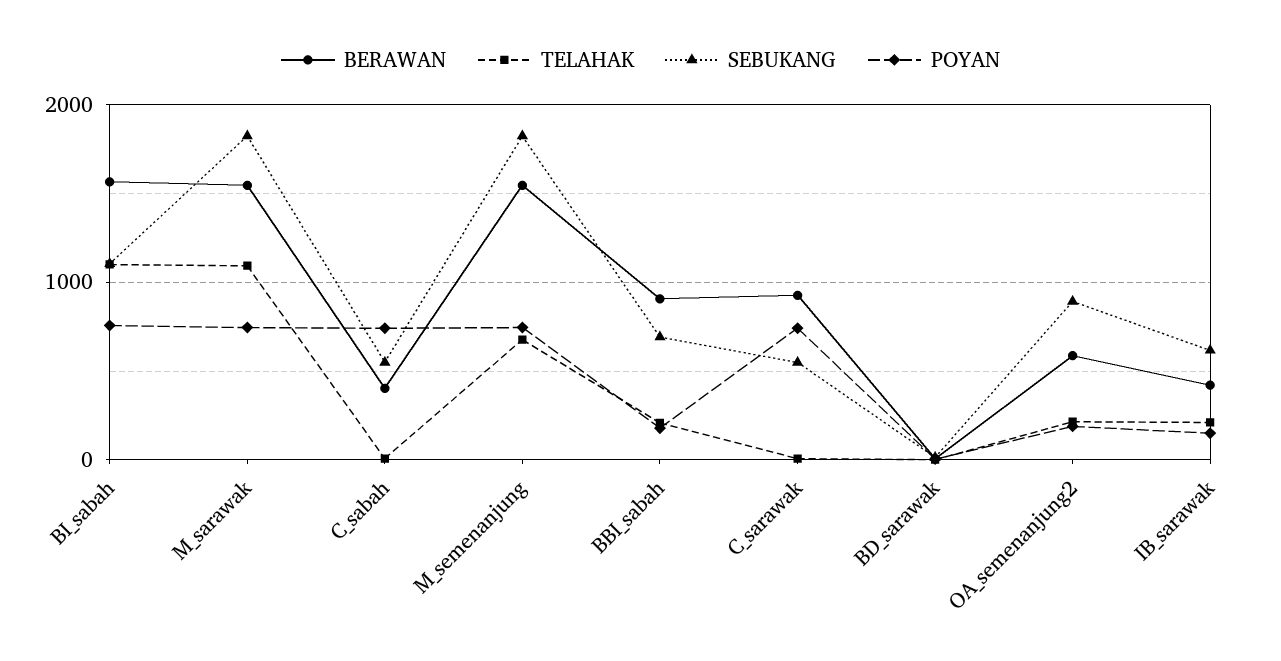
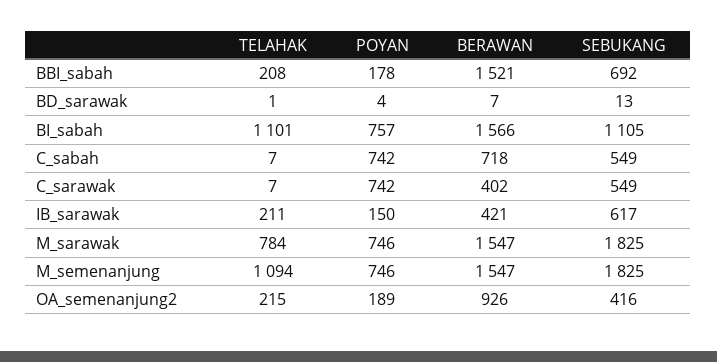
  {
    "BERAWAN": {
      "BI_sabah": 1566,
      "M_sarawak": 1547,
-     "C_sabah": 400,
+     "C_sabah": 718,
      "M_semenanjung": 1547,
-     "BBI_sabah": 900,
+     "BBI_sabah": 1521,
-     "C_sarawak": 900,
+     "C_sarawak": 402,
      "BD_sarawak": 7,
-     "OA_semenanjung2": 600,
+     "OA_semenanjung2": 926,
      "IB_sarawak": 421
    },
    "TELAHAK": {
      "BI_sabah": 1101,
-     "M_sarawak": 1100,
+     "M_sarawak": 784,
      "C_sabah": 7,
-     "M_semenanjung": 700,
+     "M_semenanjung": 1094,
      "BBI_sabah": 208,
      "C_sarawak": 7,
      "BD_sarawak": 1,
      "OA_semenanjung2": 215,
      "IB_sarawak": 211
    },
    "SEBUKANG": {
      "BI_sabah": 1105,
      "M_sarawak": 1825,
      "C_sabah": 549,
      "M_semenanjung": 1825,
      "BBI_sabah": 692,
      "C_sarawak": 549,
      "BD_sarawak": 13,
-     "OA_semenanjung2": 900,
+     "OA_semenanjung2": 416,
      "IB_sarawak": 617
    },
    "POYAN": {
      "BI_sabah": 757,
      "M_sarawak": 746,
      "C_sabah": 742,
      "M_semenanjung": 746,
      "BBI_sabah": 178,
      "C_sarawak": 742,
      "BD_sarawak": 4,
      "OA_semenanjung2": 189,
      "IB_sarawak": 150
    }
  }

